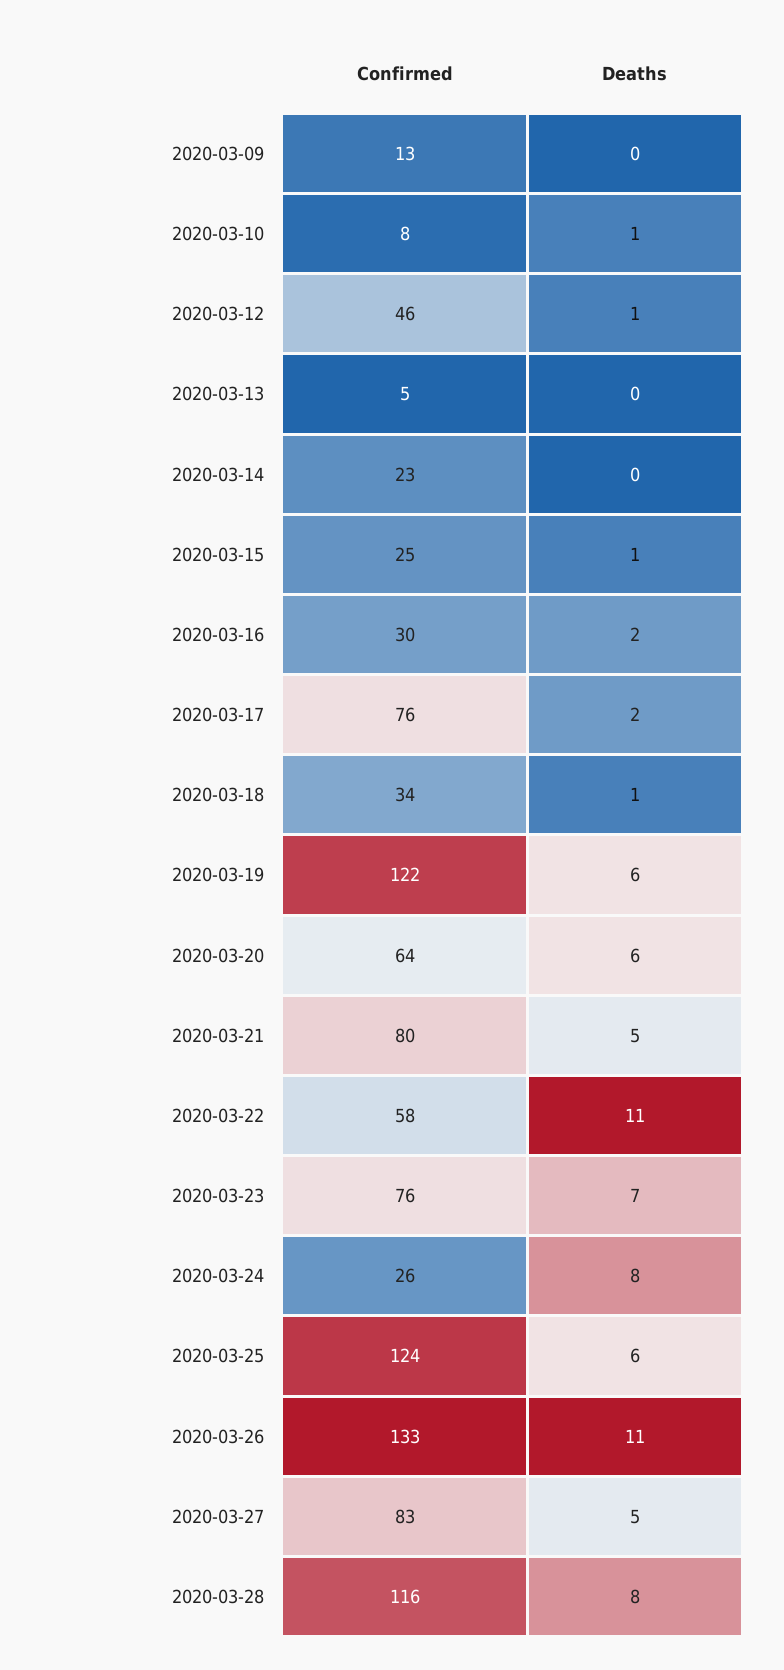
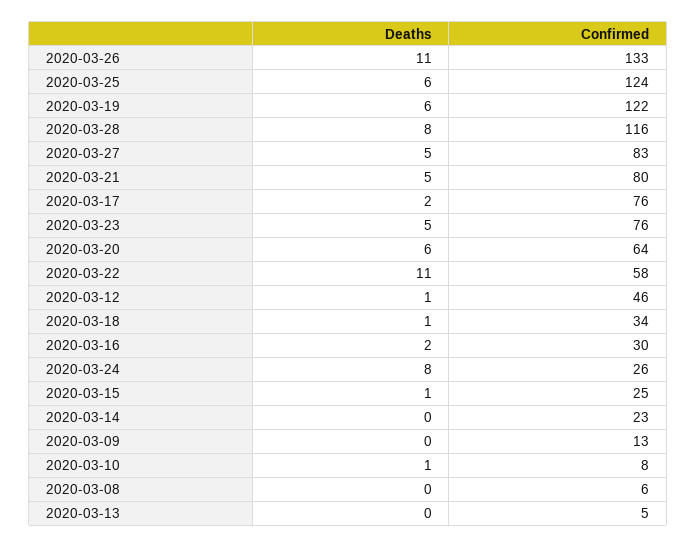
  {
    "Confirmed": {
      "2020-03-09": 13,
      "2020-03-10": 8,
      "2020-03-12": 46,
      "2020-03-13": 5,
      "2020-03-14": 23,
      "2020-03-15": 25,
      "2020-03-16": 30,
      "2020-03-17": 76,
      "2020-03-18": 34,
      "2020-03-19": 122,
      "2020-03-20": 64,
      "2020-03-21": 80,
      "2020-03-22": 58,
      "2020-03-23": 76,
      "2020-03-24": 26,
      "2020-03-25": 124,
      "2020-03-26": 133,
      "2020-03-27": 83,
-     "2020-03-28": 116
+     "2020-03-28": 116,
+     "2020-03-08": 6
    },
    "Deaths": {
      "2020-03-09": 0,
      "2020-03-10": 1,
      "2020-03-12": 1,
      "2020-03-13": 0,
      "2020-03-14": 0,
      "2020-03-15": 1,
      "2020-03-16": 2,
      "2020-03-17": 2,
      "2020-03-18": 1,
      "2020-03-19": 6,
      "2020-03-20": 6,
      "2020-03-21": 5,
      "2020-03-22": 11,
-     "2020-03-23": 7,
+     "2020-03-23": 5,
      "2020-03-24": 8,
      "2020-03-25": 6,
      "2020-03-26": 11,
      "2020-03-27": 5,
-     "2020-03-28": 8
+     "2020-03-28": 8,
+     "2020-03-08": 0
    }
  }

